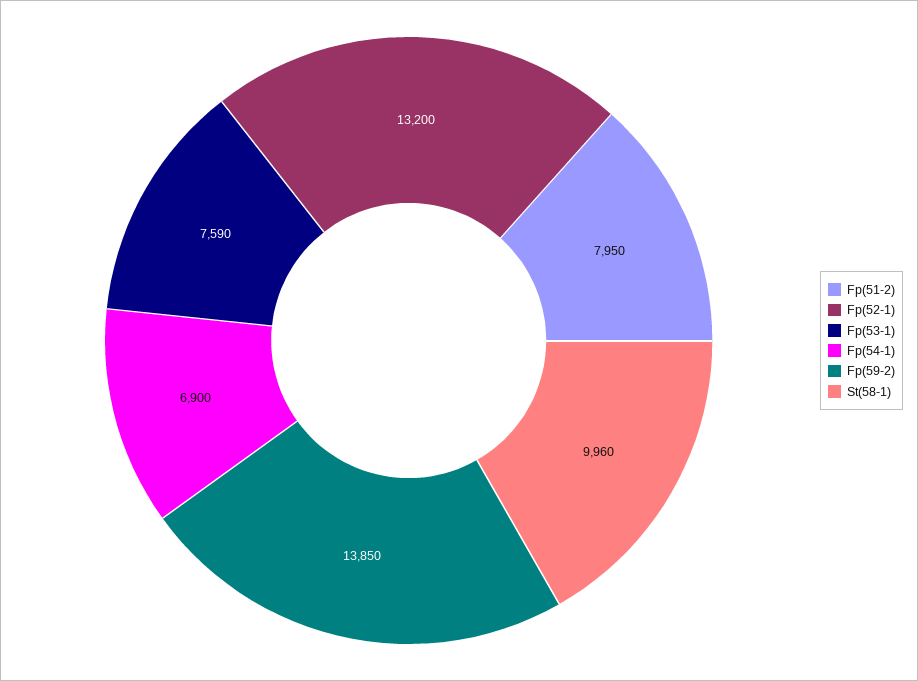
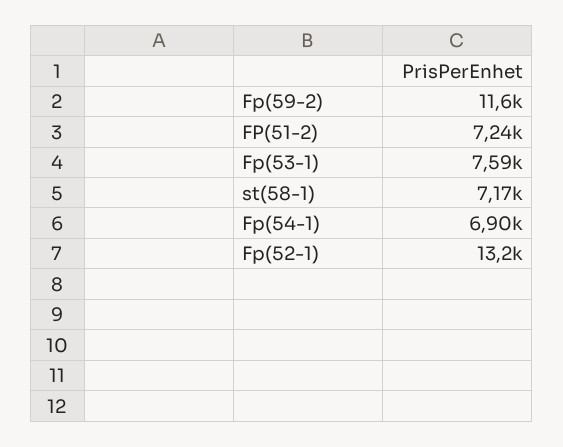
  {
-   "Fp(51-2)": 7950,
+   "Fp(51-2)": 7240,
    "Fp(52-1)": 13200,
    "Fp(53-1)": 7590,
    "Fp(54-1)": 6900,
-   "Fp(59-2)": 13850,
+   "Fp(59-2)": 11600,
-   "St(58-1)": 9960
+   "St(58-1)": 7170
  }

